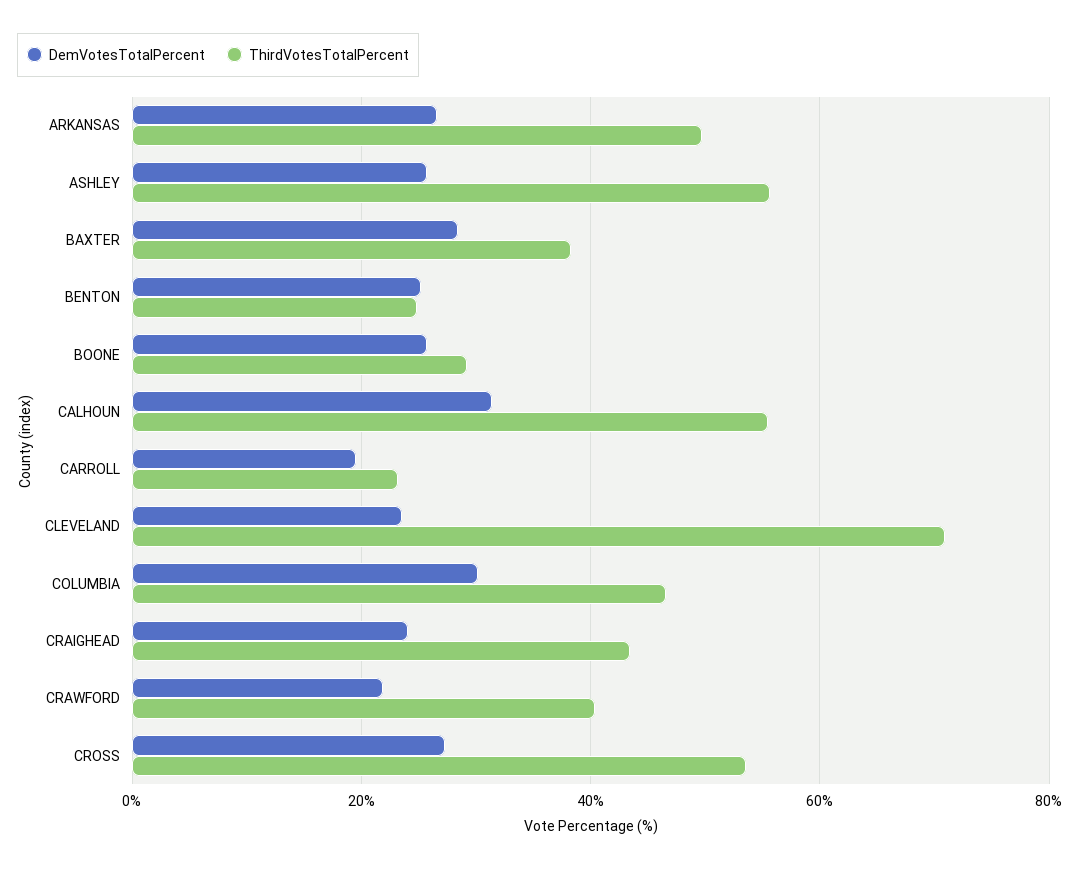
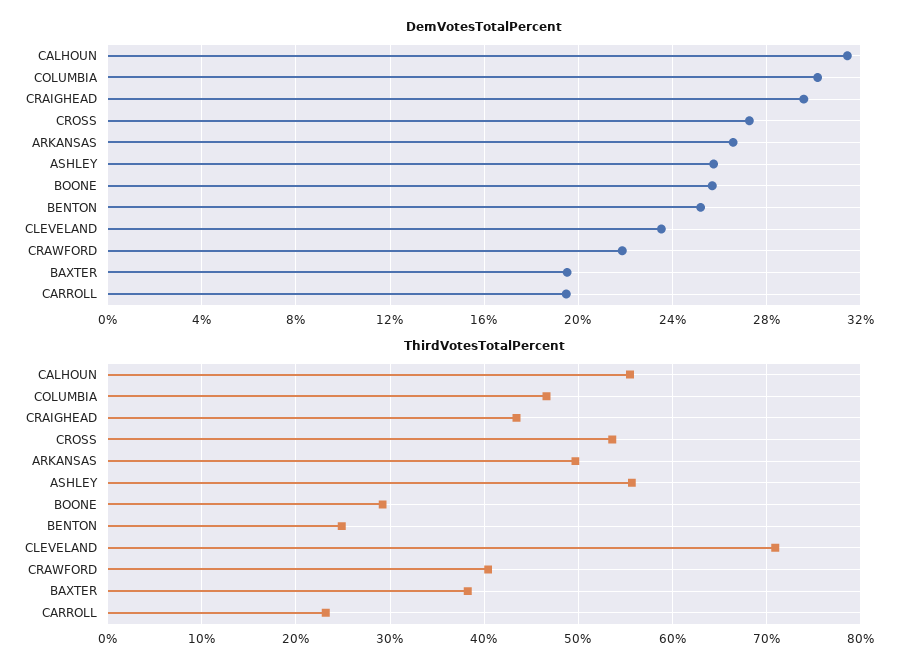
  {
    "DemVotesTotalPercent": {
      "ARKANSAS": 26.5,
      "ASHLEY": 25.5,
-     "BAXTER": 28,
+     "BAXTER": 19.5,
      "BENTON": 25,
      "BOONE": 25.5,
      "CALHOUN": 31.5,
      "CARROLL": 19.5,
      "CLEVELAND": 23.5,
      "COLUMBIA": 30,
-     "CRAIGHEAD": 24,
+     "CRAIGHEAD": 29.5,
      "CRAWFORD": 22,
      "CROSS": 27.5
    },
    "ThirdVotesTotalPercent": {
      "ARKANSAS": 50,
      "ASHLEY": 56,
      "BAXTER": 38,
      "BENTON": 25,
      "BOONE": 29,
      "CALHOUN": 55,
      "CARROLL": 23,
      "CLEVELAND": 71,
      "COLUMBIA": 47,
      "CRAIGHEAD": 43,
      "CRAWFORD": 40,
      "CROSS": 54
    }
  }

